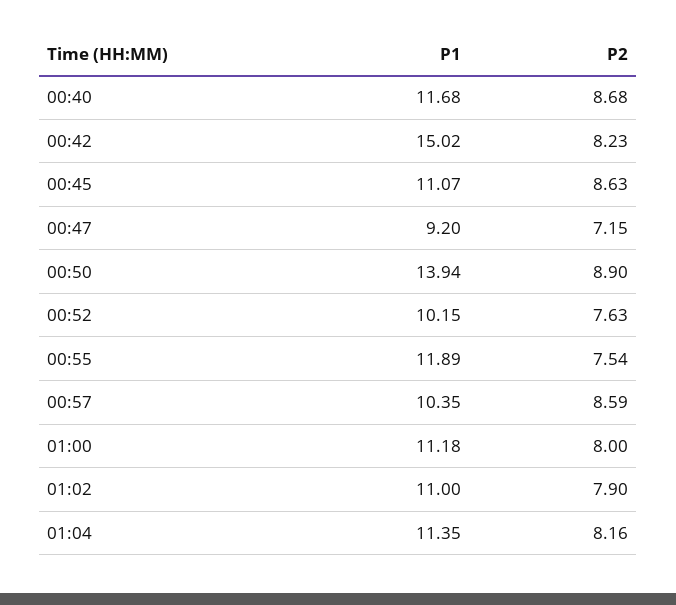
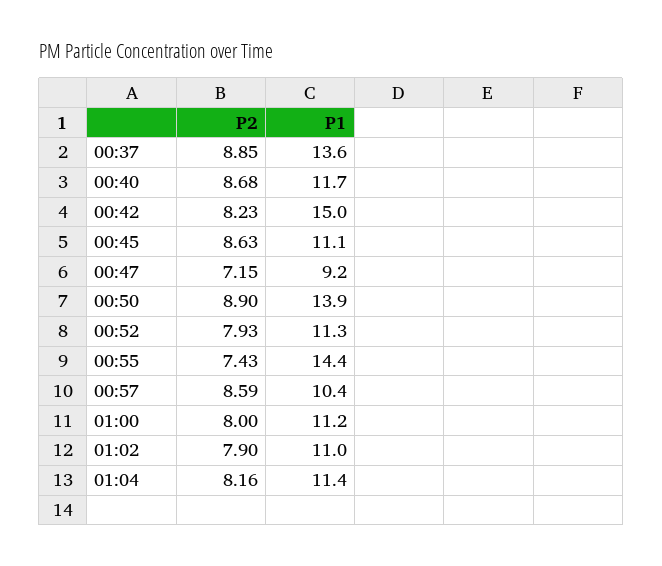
  {
    "P1": {
      "00:40": 11.68,
      "00:42": 15.02,
      "00:45": 11.07,
      "00:47": 9.2,
      "00:50": 13.94,
-     "00:52": 10.15,
+     "00:52": 11.3,
-     "00:55": 11.89,
+     "00:55": 14.4,
      "00:57": 10.35,
      "01:00": 11.18,
      "01:02": 11,
-     "01:04": 11.35
+     "01:04": 11.35,
+     "00:37": 13.6
    },
    "P2": {
      "00:40": 8.68,
      "00:42": 8.23,
      "00:45": 8.63,
      "00:47": 7.15,
      "00:50": 8.9,
-     "00:52": 7.63,
+     "00:52": 7.93,
-     "00:55": 7.54,
+     "00:55": 7.43,
      "00:57": 8.59,
      "01:00": 8,
      "01:02": 7.9,
-     "01:04": 8.16
+     "01:04": 8.16,
+     "00:37": 8.85
    }
  }

